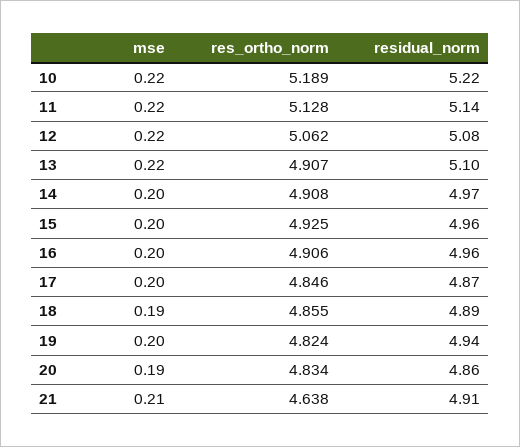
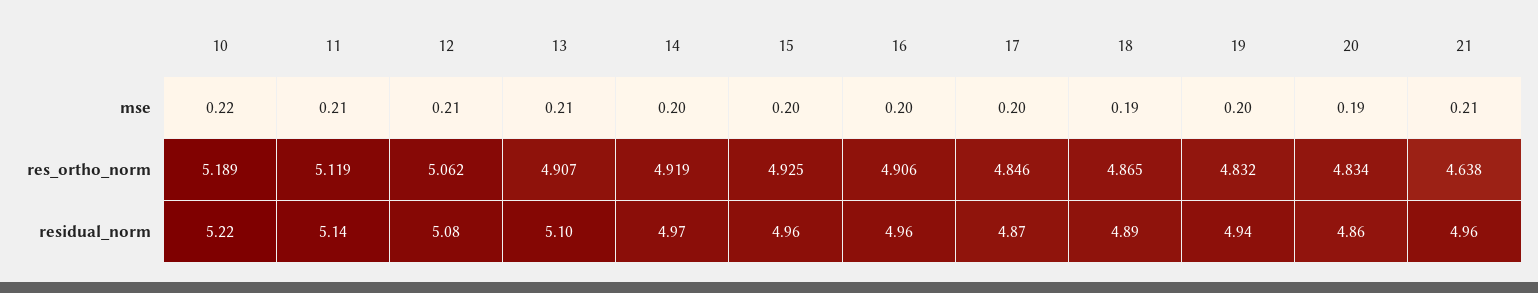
  {
    "mse": {
      "10": 0.22,
-     "11": 0.22,
+     "11": 0.21,
-     "12": 0.22,
+     "12": 0.21,
-     "13": 0.22,
+     "13": 0.21,
      "14": 0.2,
      "15": 0.2,
      "16": 0.2,
      "17": 0.2,
      "18": 0.19,
      "19": 0.2,
      "20": 0.19,
      "21": 0.21
    },
    "res_ortho_norm": {
      "10": 5.189,
-     "11": 5.128,
+     "11": 5.119,
      "12": 5.062,
      "13": 4.907,
-     "14": 4.908,
+     "14": 4.919,
      "15": 4.925,
      "16": 4.906,
      "17": 4.846,
-     "18": 4.855,
+     "18": 4.865,
-     "19": 4.824,
+     "19": 4.832,
      "20": 4.834,
      "21": 4.638
    },
    "residual_norm": {
      "10": 5.22,
      "11": 5.14,
      "12": 5.08,
      "13": 5.1,
      "14": 4.97,
      "15": 4.96,
      "16": 4.96,
      "17": 4.87,
      "18": 4.89,
      "19": 4.94,
      "20": 4.86,
-     "21": 4.91
+     "21": 4.96
    }
  }

